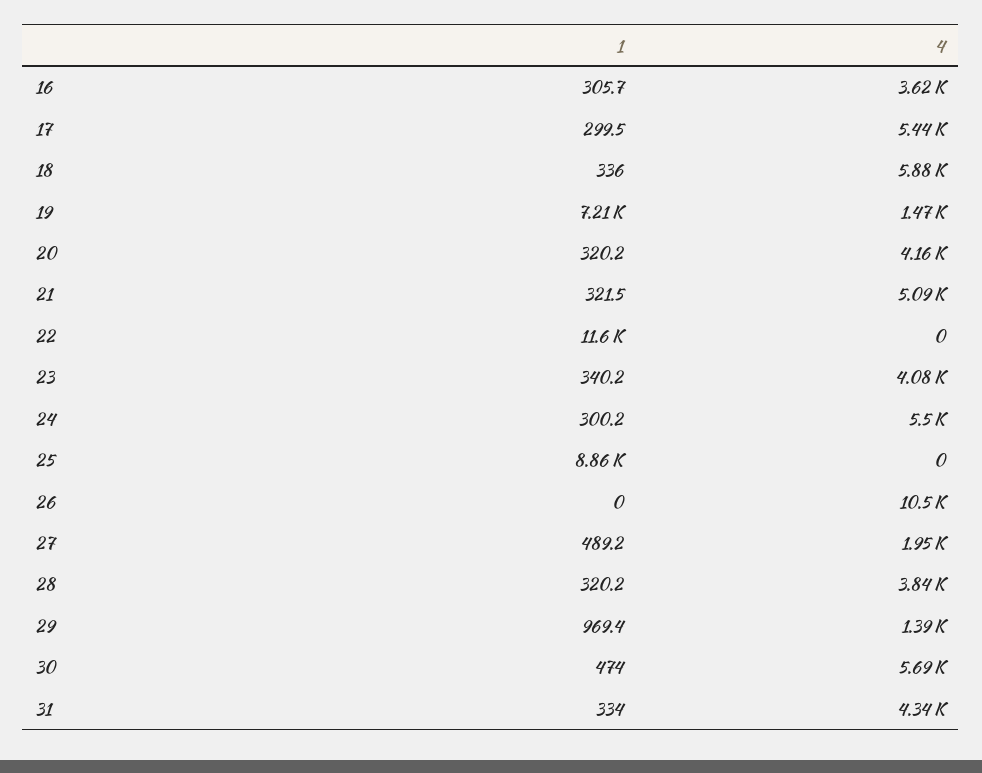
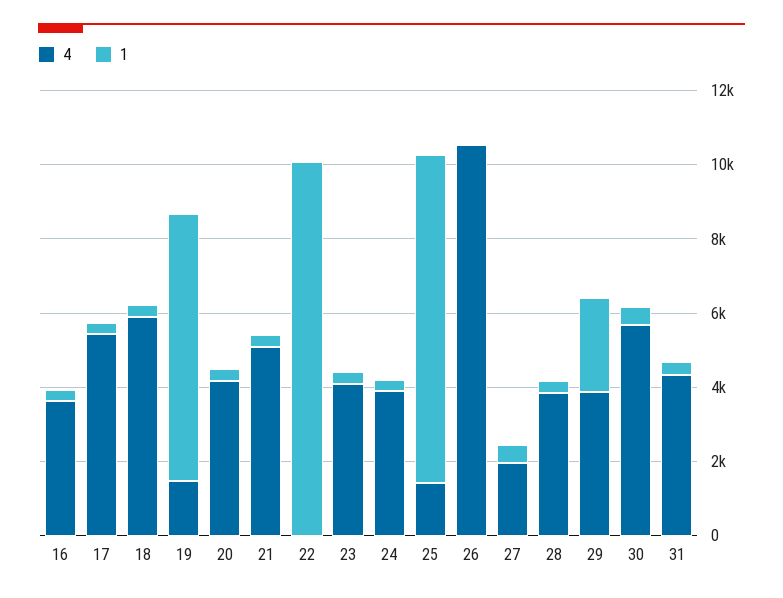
  {
    "1": {
      "16": 305.7,
      "17": 299.5,
      "18": 336,
      "19": 7210,
      "20": 320.2,
      "21": 321.5,
-     "22": 11600,
+     "22": 10000,
      "23": 340.2,
      "24": 300.2,
      "25": 8860,
      "26": 0,
      "27": 489.2,
      "28": 320.2,
-     "29": 969.4,
+     "29": 2500,
      "30": 474,
      "31": 334
    },
    "4": {
      "16": 3620,
      "17": 5440,
      "18": 5880,
      "19": 1470,
      "20": 4160,
      "21": 5090,
      "22": 0,
      "23": 4080,
-     "24": 5500,
+     "24": 4000,
-     "25": 0,
+     "25": 1500,
      "26": 10500,
      "27": 1950,
      "28": 3840,
-     "29": 1390,
+     "29": 4000,
      "30": 5690,
      "31": 4340
    }
  }

